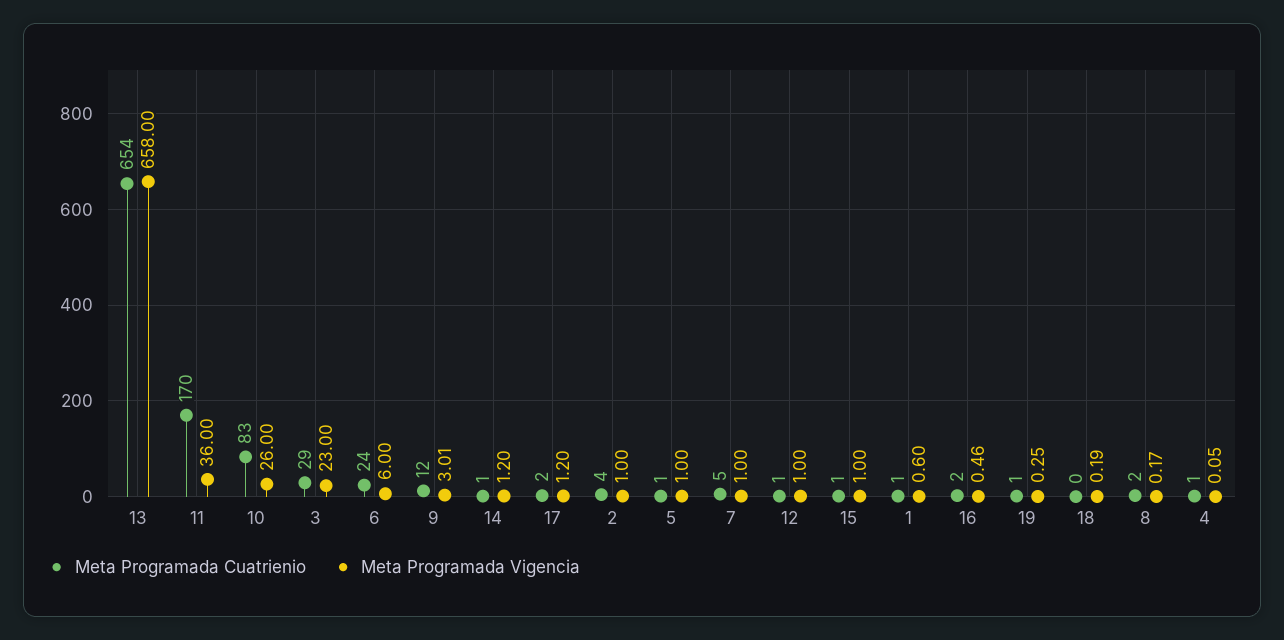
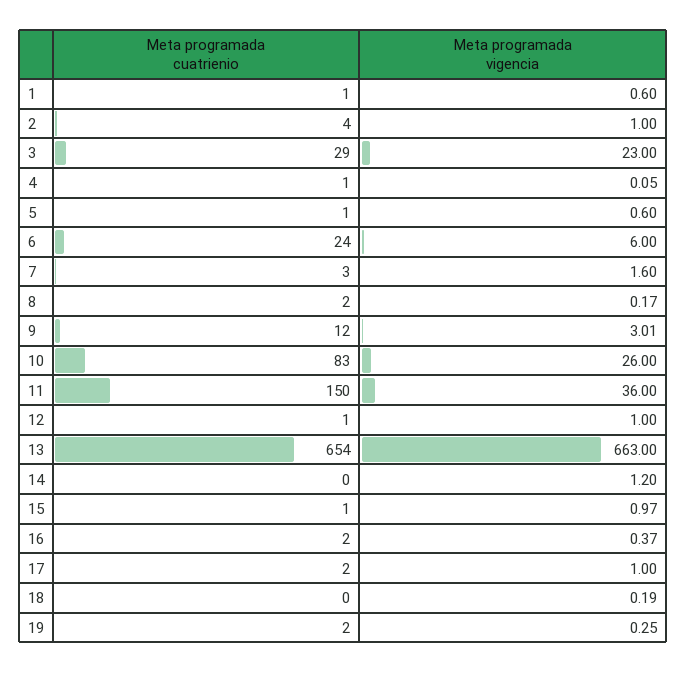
  {
    "Meta Programada Cuatrienio": {
      "13": 654,
-     "11": 170,
+     "11": 150,
      "10": 83,
      "3": 29,
      "6": 24,
      "9": 12,
-     "14": 1,
+     "14": 0,
      "17": 2,
      "2": 4,
      "5": 1,
-     "7": 5,
+     "7": 3,
      "12": 1,
      "15": 1,
      "1": 1,
      "16": 2,
-     "19": 1,
+     "19": 2,
      "18": 0,
      "8": 2,
      "4": 1
    },
    "Meta Programada Vigencia": {
-     "13": 658,
+     "13": 663,
      "11": 36,
      "10": 26,
      "3": 23,
      "6": 6,
      "9": 3.01,
      "14": 1.2,
-     "17": 1.2,
+     "17": 1,
      "2": 1,
-     "5": 1,
+     "5": 0.6,
-     "7": 1,
+     "7": 1.6,
      "12": 1,
-     "15": 1,
+     "15": 0.97,
      "1": 0.6,
-     "16": 0.46,
+     "16": 0.37,
      "19": 0.25,
      "18": 0.19,
      "8": 0.17,
      "4": 0.05
    }
  }

